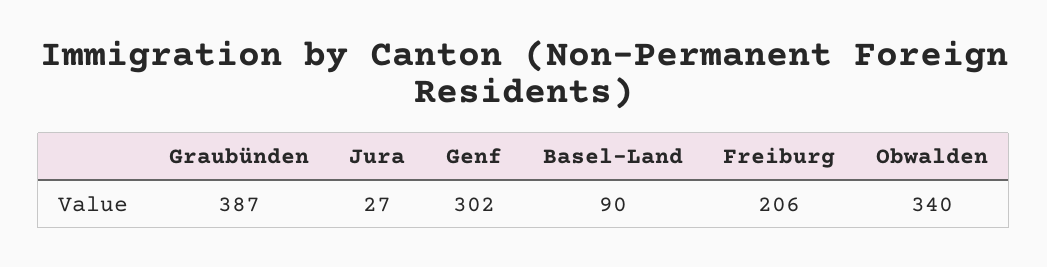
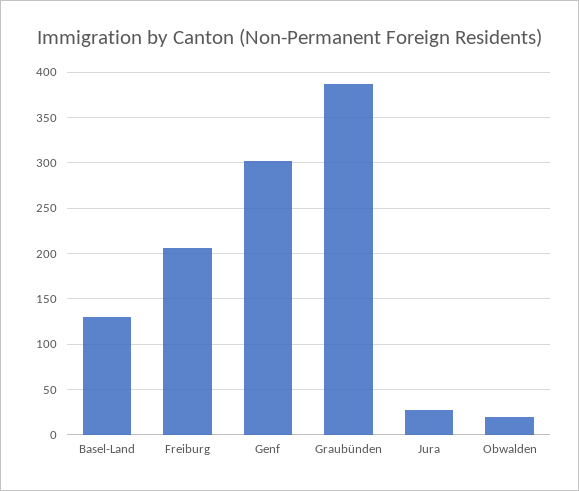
  {
    "Graubünden": 387,
    "Jura": 27,
    "Genf": 302,
-   "Basel-Land": 90,
+   "Basel-Land": 130,
    "Freiburg": 206,
-   "Obwalden": 340
+   "Obwalden": 20
  }

